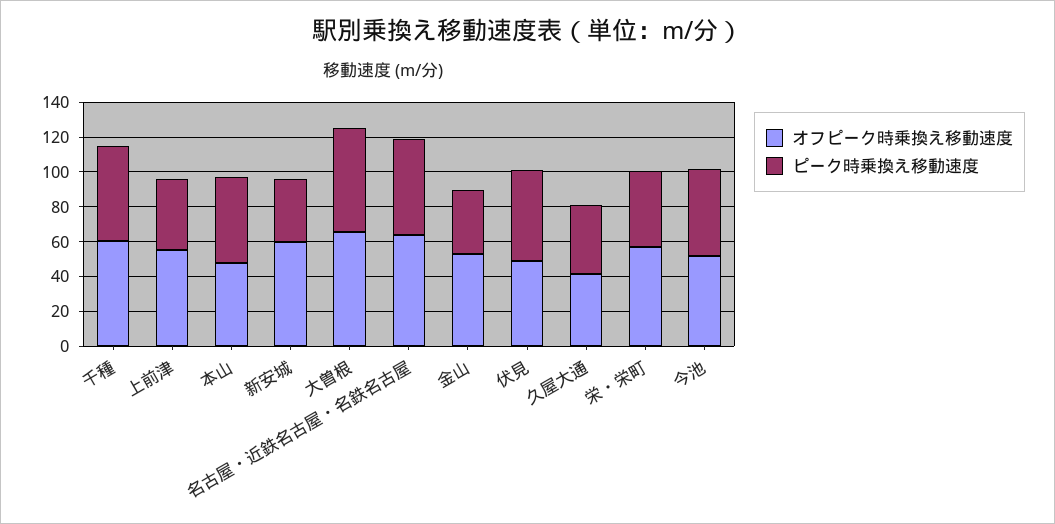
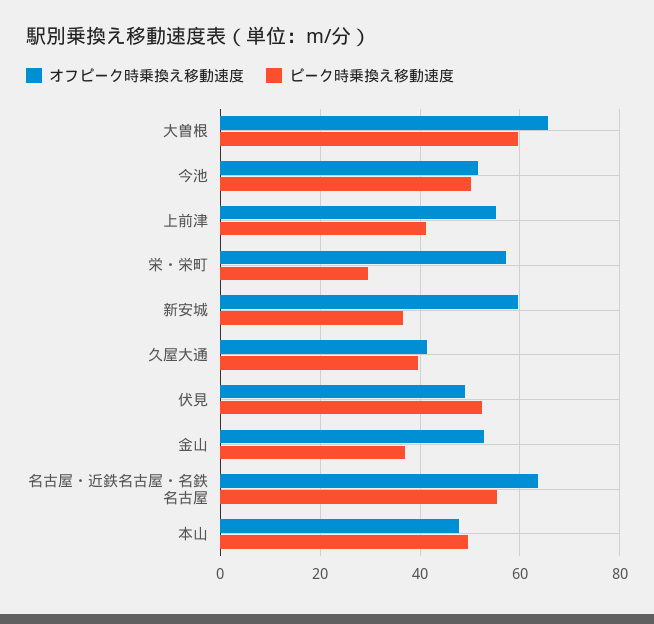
  {
    "オフピーク時乗換え移動速度": {
-     "千種": 60,
      "上前津": 56,
      "本山": 48,
      "新安城": 60,
      "大曽根": 66,
      "名古屋・近鉄名古屋・名鉄名古屋": 64,
      "金山": 52,
      "伏見": 48,
      "久屋大通": 42,
      "栄・栄町": 58,
      "今池": 52
    },
    "ピーク時乗換え移動速度": {
-     "千種": 55,
      "上前津": 42,
      "本山": 50,
      "新安城": 36,
      "大曽根": 60,
      "名古屋・近鉄名古屋・名鉄名古屋": 56,
      "金山": 36,
      "伏見": 52,
      "久屋大通": 40,
-     "栄・栄町": 45,
+     "栄・栄町": 30,
      "今池": 50
    }
  }

